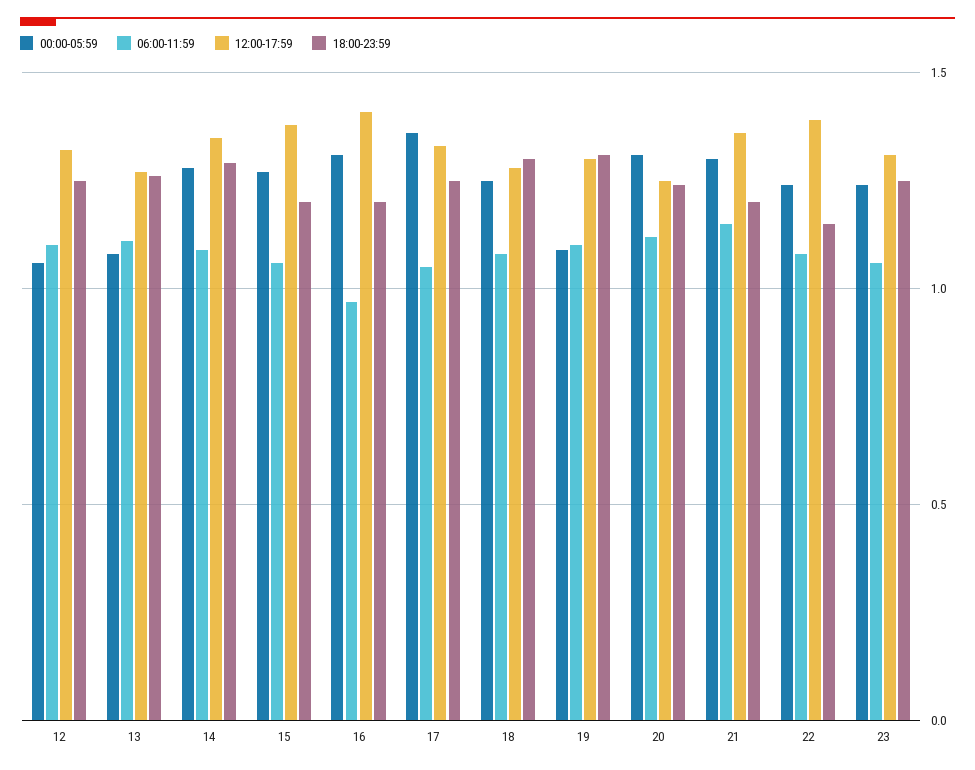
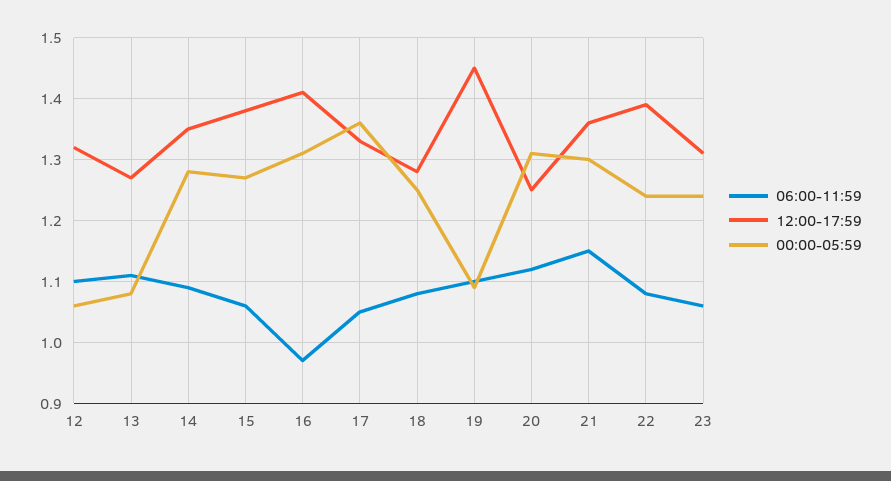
  {
    "00:00-05:59": {
      "12": 1.06,
      "13": 1.08,
      "14": 1.28,
      "15": 1.27,
      "16": 1.31,
      "17": 1.36,
      "18": 1.25,
      "19": 1.09,
      "20": 1.31,
      "21": 1.3,
      "22": 1.24,
      "23": 1.24
    },
    "06:00-11:59": {
      "12": 1.1,
      "13": 1.11,
      "14": 1.09,
      "15": 1.06,
      "16": 0.97,
      "17": 1.05,
      "18": 1.08,
      "19": 1.1,
      "20": 1.12,
      "21": 1.15,
      "22": 1.08,
      "23": 1.06
    },
    "12:00-17:59": {
      "12": 1.32,
      "13": 1.27,
      "14": 1.35,
      "15": 1.38,
      "16": 1.41,
      "17": 1.33,
      "18": 1.28,
-     "19": 1.3,
+     "19": 1.45,
      "20": 1.25,
      "21": 1.36,
      "22": 1.39,
      "23": 1.31
-   },
+   }
-   "18:00-23:59": {
-     "12": 1.25,
-     "13": 1.25,
-     "14": 1.3,
-     "15": 1.2,
-     "16": 1.2,
-     "17": 1.25,
-     "18": 1.3,
-     "19": 1.3,
-     "20": 1.25,
-     "21": 1.2,
-     "22": 1.15,
-     "23": 1.25
-   }
  }

